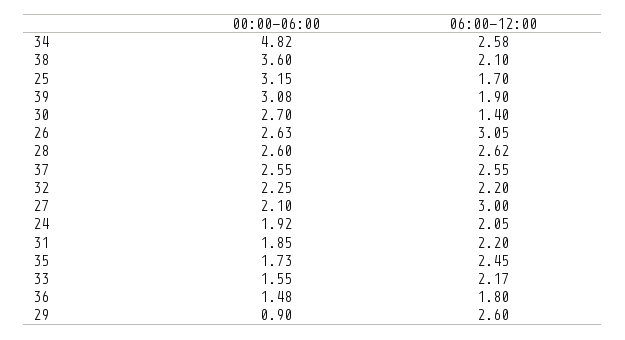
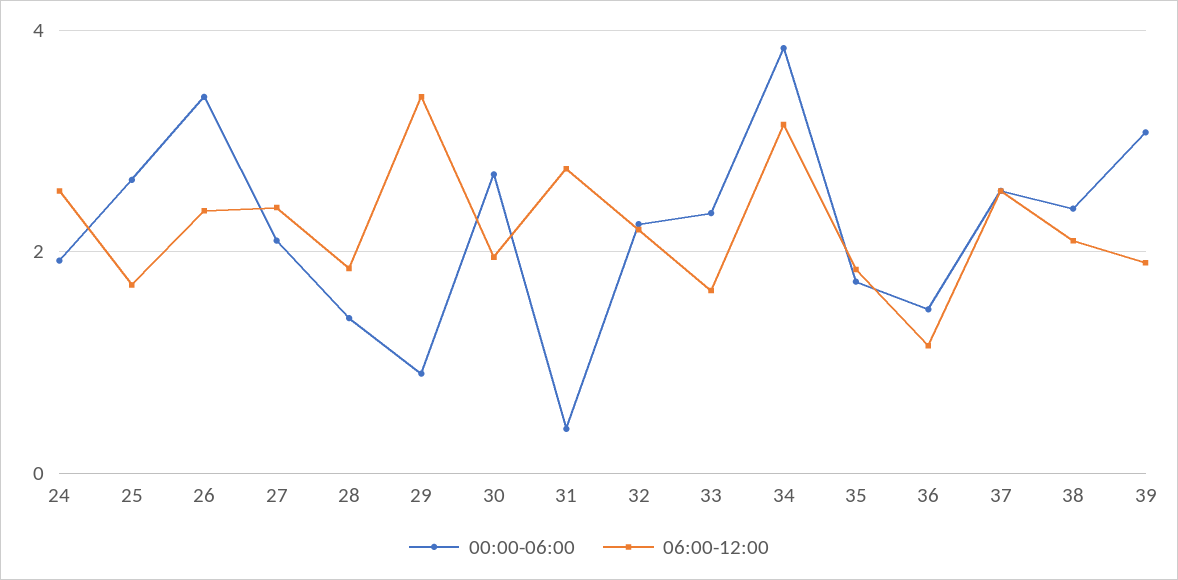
  {
    "00:00-06:00": {
-     "34": 4.82,
+     "34": 3.8,
-     "38": 3.6,
+     "38": 2.4,
-     "25": 3.15,
+     "25": 2.6,
      "39": 3.08,
      "30": 2.7,
-     "26": 2.63,
+     "26": 3.4,
-     "28": 2.6,
+     "28": 1.4,
      "37": 2.55,
      "32": 2.25,
      "27": 2.1,
      "24": 1.92,
-     "31": 1.85,
+     "31": 0.4,
      "35": 1.73,
-     "33": 1.55,
+     "33": 2.4,
      "36": 1.48,
      "29": 0.9
    },
    "06:00-12:00": {
-     "34": 2.58,
+     "34": 3.2,
      "38": 2.1,
      "25": 1.7,
      "39": 1.9,
-     "30": 1.4,
+     "30": 2,
-     "26": 3.05,
+     "26": 2.4,
-     "28": 2.62,
+     "28": 1.8,
      "37": 2.55,
      "32": 2.2,
-     "27": 3,
+     "27": 2.4,
-     "24": 2.05,
+     "24": 2.6,
-     "31": 2.2,
+     "31": 2.8,
-     "35": 2.45,
+     "35": 1.8,
-     "33": 2.17,
+     "33": 1.6,
-     "36": 1.8,
+     "36": 1.2,
-     "29": 2.6
+     "29": 3.4
    }
  }

